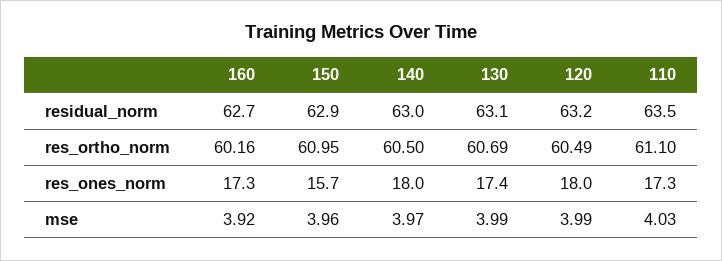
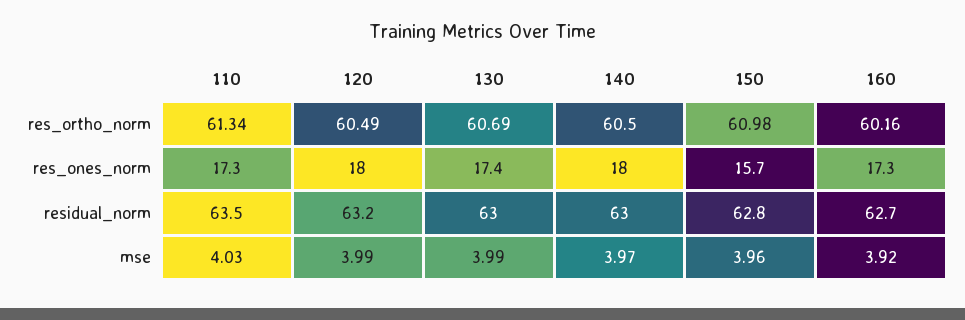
  {
    "160": {
      "residual_norm": 62.7,
      "res_ortho_norm": 60.16,
      "res_ones_norm": 17.3,
      "mse": 3.92
    },
    "150": {
-     "residual_norm": 62.9,
+     "residual_norm": 62.8,
-     "res_ortho_norm": 60.95,
+     "res_ortho_norm": 60.98,
      "res_ones_norm": 15.7,
      "mse": 3.96
    },
    "140": {
      "residual_norm": 63,
      "res_ortho_norm": 60.5,
      "res_ones_norm": 18,
      "mse": 3.97
    },
    "130": {
-     "residual_norm": 63.1,
+     "residual_norm": 63,
      "res_ortho_norm": 60.69,
      "res_ones_norm": 17.4,
      "mse": 3.99
    },
    "120": {
      "residual_norm": 63.2,
      "res_ortho_norm": 60.49,
      "res_ones_norm": 18,
      "mse": 3.99
    },
    "110": {
      "residual_norm": 63.5,
-     "res_ortho_norm": 61.1,
+     "res_ortho_norm": 61.34,
      "res_ones_norm": 17.3,
      "mse": 4.03
    }
  }

